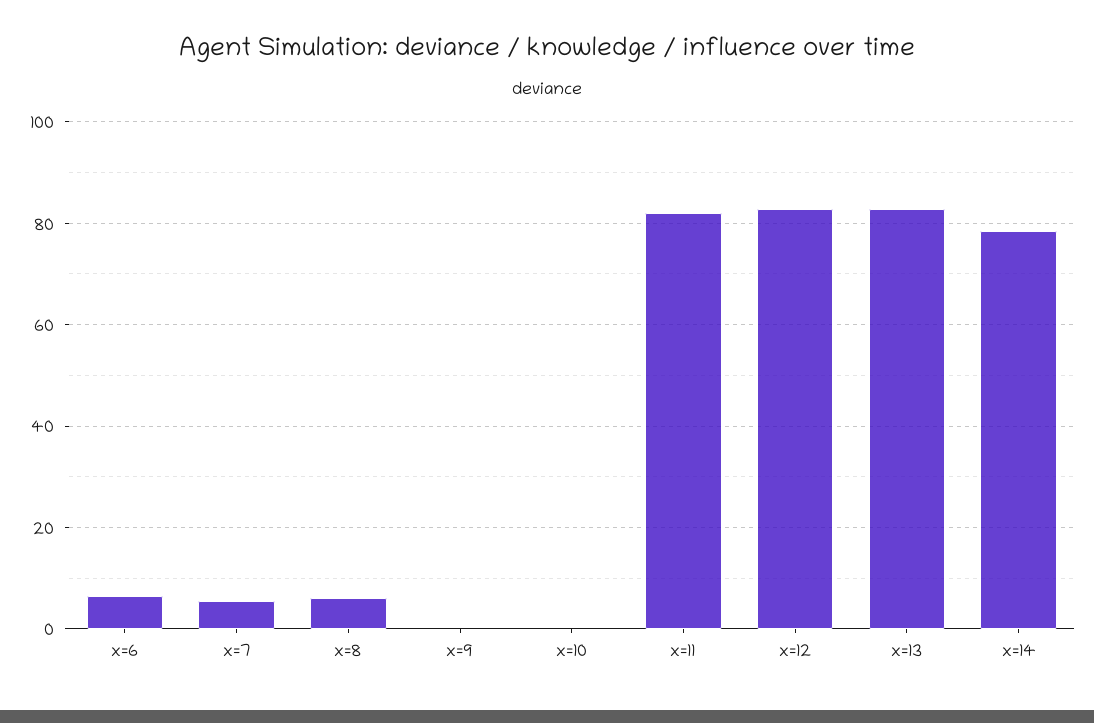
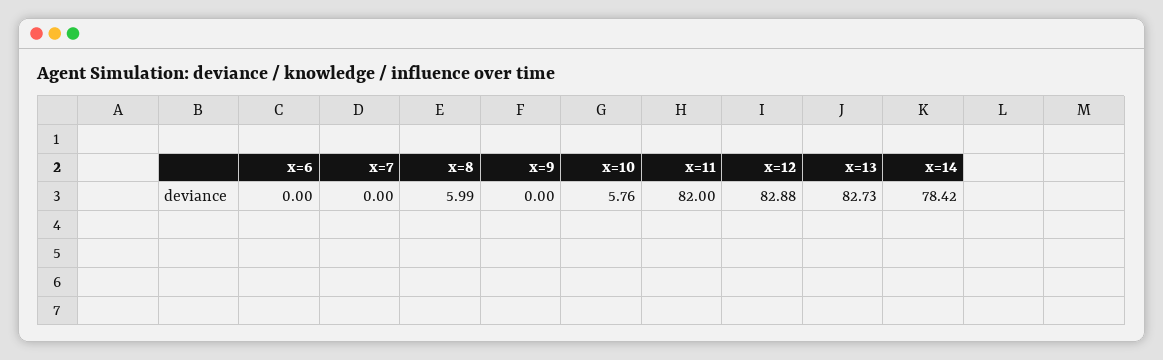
  {
-   "x=6": 6,
+   "x=6": 0,
-   "x=7": 6,
+   "x=7": 0,
    "x=8": 5.99,
    "x=9": 0,
-   "x=10": 0,
+   "x=10": 5.76,
    "x=11": 82,
    "x=12": 82.88,
    "x=13": 82.73,
    "x=14": 78.42
  }

